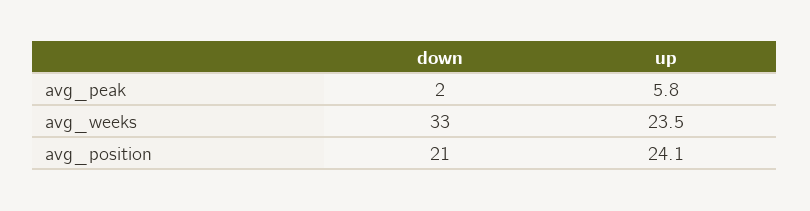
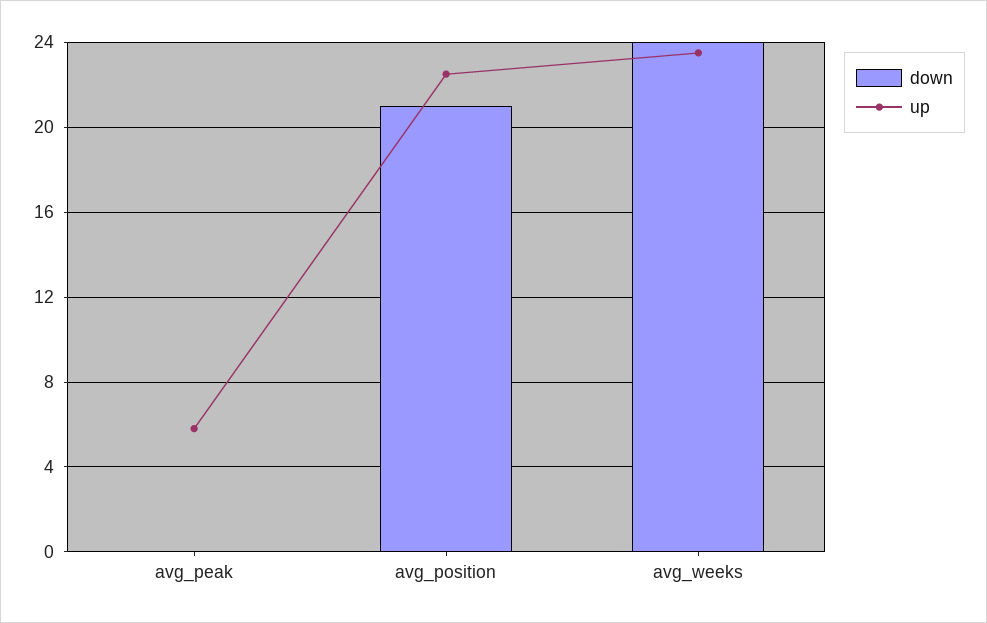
  {
    "down": {
-     "avg_peak": 2,
+     "avg_peak": 0,
-     "avg_weeks": 33,
+     "avg_weeks": 24,
      "avg_position": 21
    },
    "up": {
      "avg_peak": 5.8,
      "avg_weeks": 23.5,
-     "avg_position": 24.1
+     "avg_position": 22.5
    }
  }

